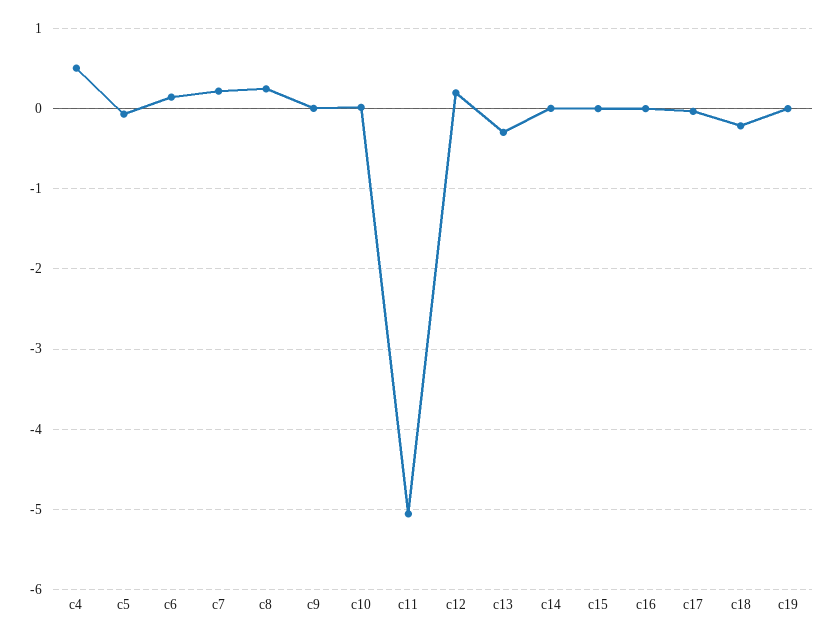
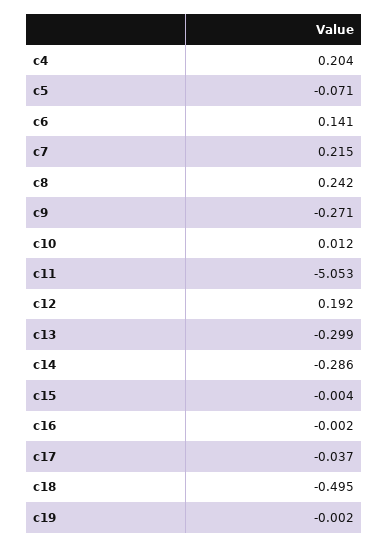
  {
-   "c4": 0.5,
+   "c4": 0.204,
    "c5": -0.071,
    "c6": 0.141,
    "c7": 0.215,
    "c8": 0.242,
-   "c9": 0,
+   "c9": -0.271,
    "c10": 0.012,
    "c11": -5.053,
    "c12": 0.192,
    "c13": -0.299,
-   "c14": 0,
+   "c14": -0.286,
    "c15": -0.004,
    "c16": -0.002,
    "c17": -0.037,
-   "c18": -0.2,
+   "c18": -0.495,
    "c19": -0.002
  }

